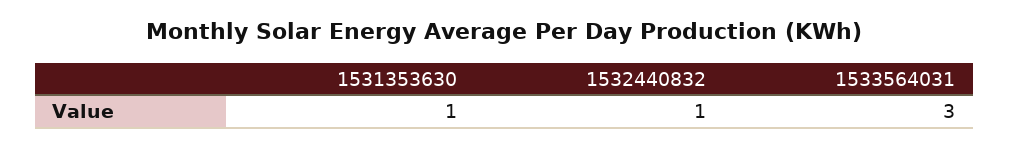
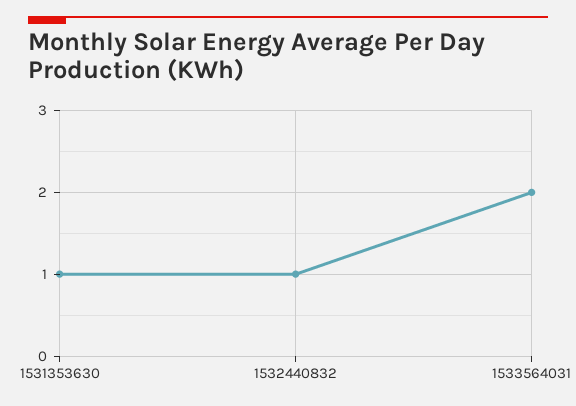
  {
    "1531353630": 1,
    "1532440832": 1,
-   "1533564031": 3
+   "1533564031": 2
  }

